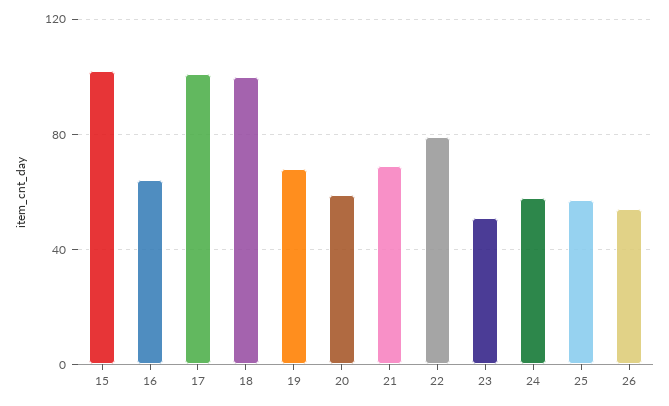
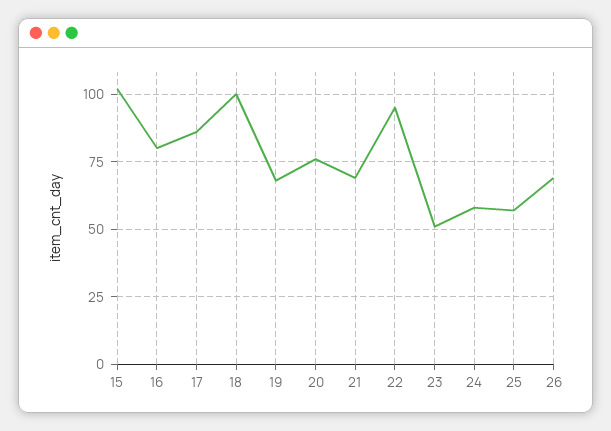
  {
    "15": 100,
-   "16": 65,
+   "16": 80,
-   "17": 100,
+   "17": 85,
    "18": 100,
    "19": 70,
-   "20": 60,
+   "20": 75,
    "21": 70,
-   "22": 80,
+   "22": 95,
    "23": 50,
    "24": 60,
    "25": 55,
-   "26": 55
+   "26": 70
  }

